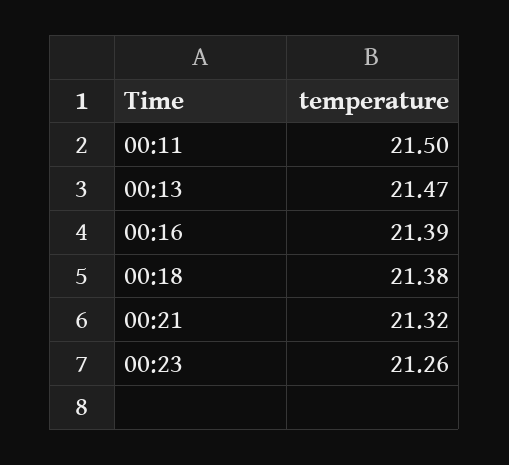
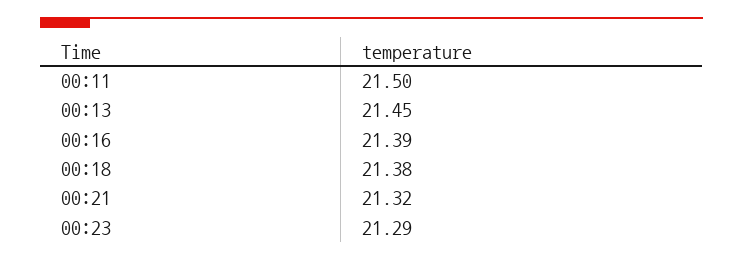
  {
    "00:11": 21.5,
-   "00:13": 21.47,
+   "00:13": 21.45,
    "00:16": 21.39,
    "00:18": 21.38,
    "00:21": 21.32,
-   "00:23": 21.26
+   "00:23": 21.29
  }

